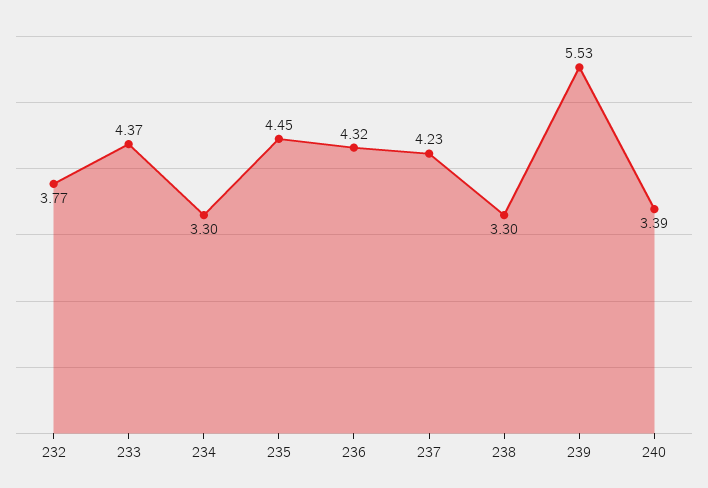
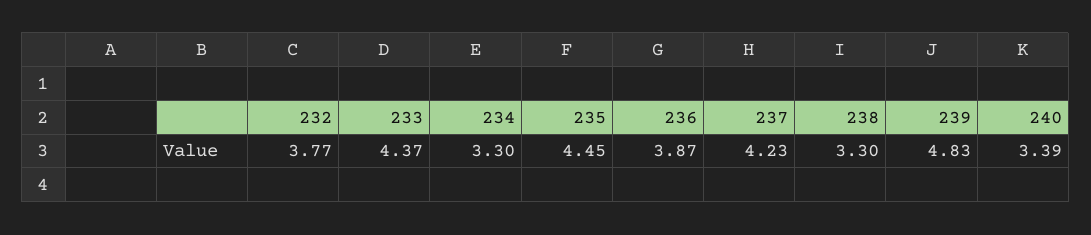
  {
    "232": 3.77,
    "233": 4.37,
    "234": 3.3,
    "235": 4.45,
-   "236": 4.32,
+   "236": 3.87,
    "237": 4.23,
    "238": 3.3,
-   "239": 5.53,
+   "239": 4.83,
    "240": 3.39
  }

